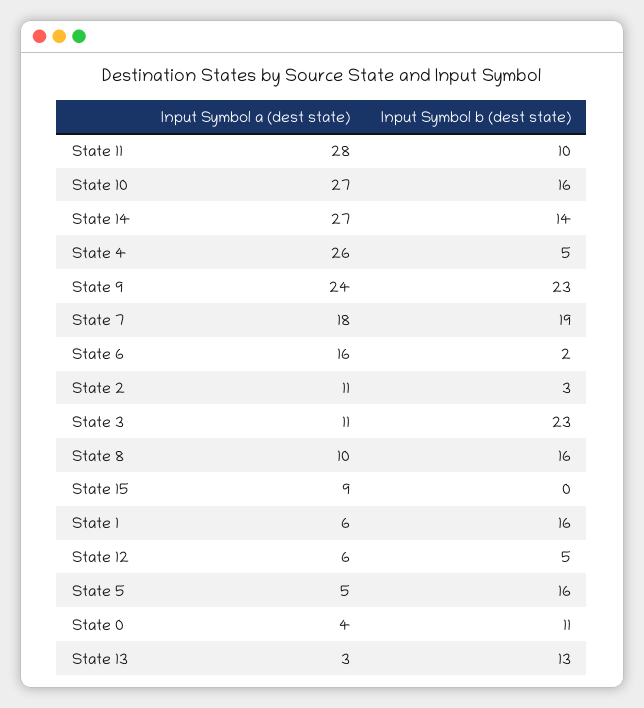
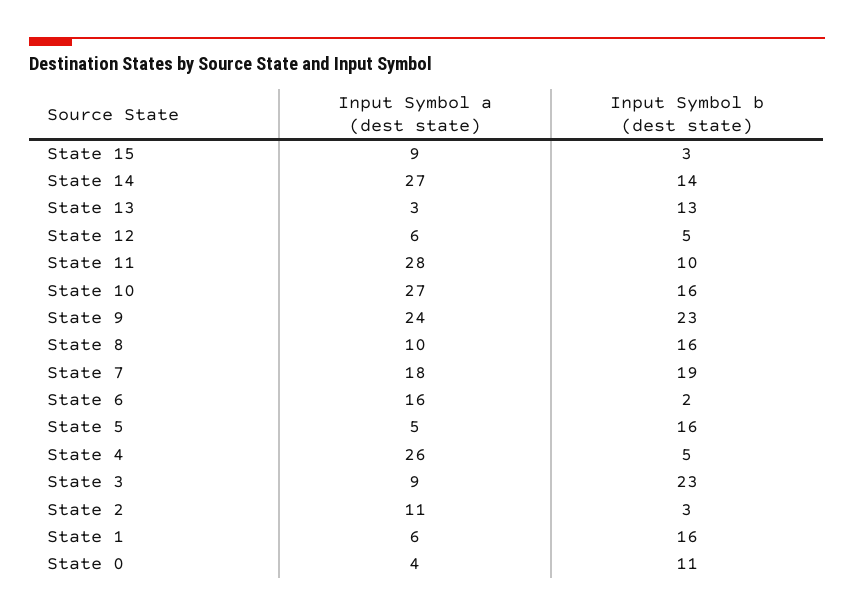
  {
    "Input Symbol a (dest state)": {
      "State 11": 28,
      "State 10": 27,
      "State 14": 27,
      "State 4": 26,
      "State 9": 24,
      "State 7": 18,
      "State 6": 16,
      "State 2": 11,
-     "State 3": 11,
+     "State 3": 9,
      "State 8": 10,
      "State 15": 9,
      "State 1": 6,
      "State 12": 6,
      "State 5": 5,
      "State 0": 4,
      "State 13": 3
    },
    "Input Symbol b (dest state)": {
      "State 11": 10,
      "State 10": 16,
      "State 14": 14,
      "State 4": 5,
      "State 9": 23,
      "State 7": 19,
      "State 6": 2,
      "State 2": 3,
      "State 3": 23,
      "State 8": 16,
-     "State 15": 0,
+     "State 15": 3,
      "State 1": 16,
      "State 12": 5,
      "State 5": 16,
      "State 0": 11,
      "State 13": 13
    }
  }

